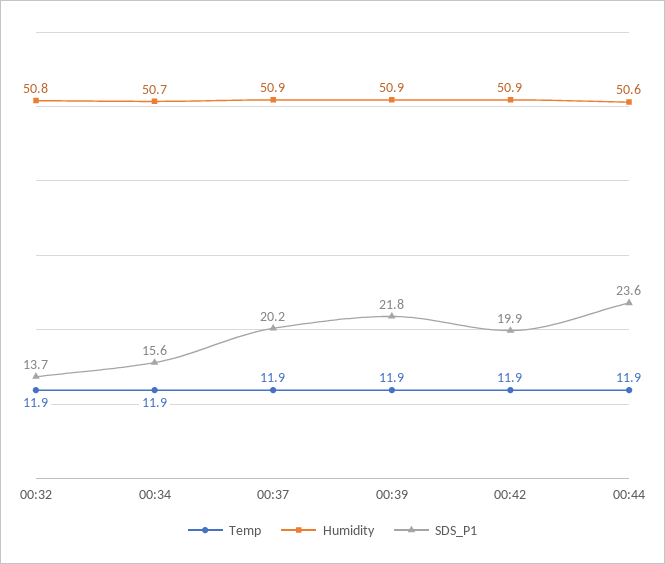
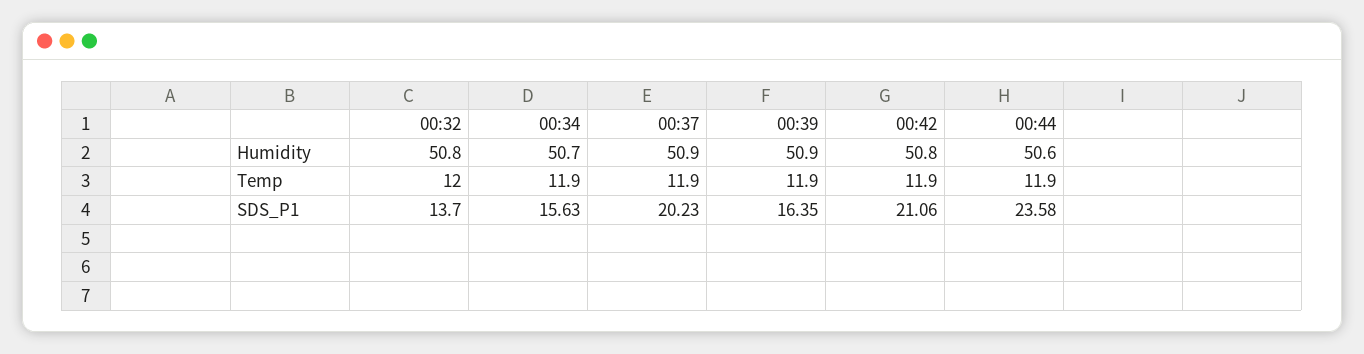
  {
    "Temp": {
-     "00:32": 11.9,
+     "00:32": 12,
      "00:34": 11.9,
      "00:37": 11.9,
      "00:39": 11.9,
      "00:42": 11.9,
      "00:44": 11.9
    },
    "Humidity": {
      "00:32": 50.8,
      "00:34": 50.7,
      "00:37": 50.9,
      "00:39": 50.9,
-     "00:42": 50.9,
+     "00:42": 50.8,
      "00:44": 50.6
    },
    "SDS_P1": {
      "00:32": 13.7,
      "00:34": 15.63,
      "00:37": 20.23,
-     "00:39": 21.8,
+     "00:39": 16.35,
-     "00:42": 19.9,
+     "00:42": 21.06,
      "00:44": 23.58
    }
  }

